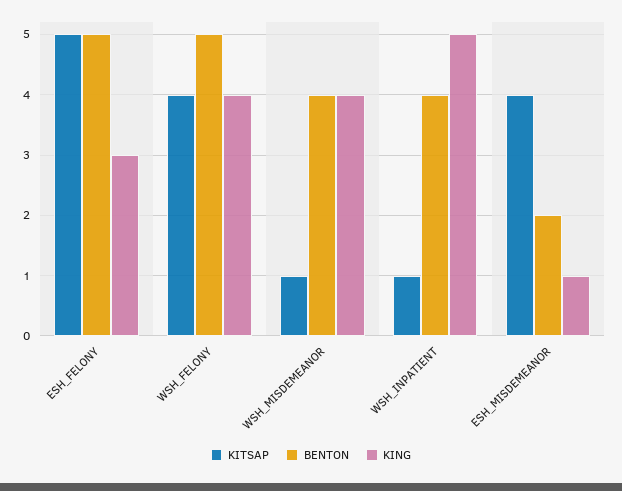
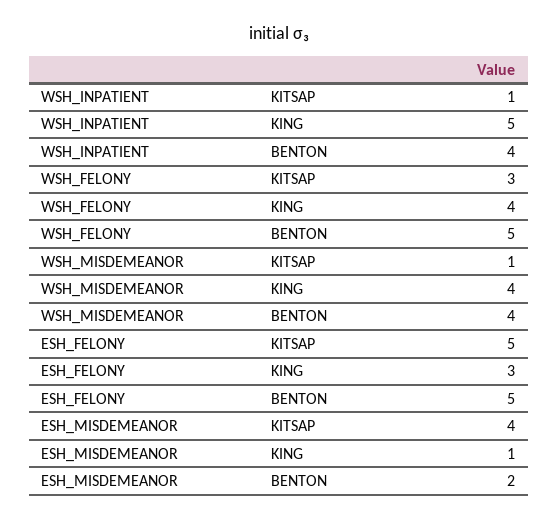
  {
    "KITSAP": {
      "ESH_FELONY": 5,
-     "WSH_FELONY": 4,
+     "WSH_FELONY": 3,
      "WSH_MISDEMEANOR": 1,
      "WSH_INPATIENT": 1,
      "ESH_MISDEMEANOR": 4
    },
    "BENTON": {
      "ESH_FELONY": 5,
      "WSH_FELONY": 5,
      "WSH_MISDEMEANOR": 4,
      "WSH_INPATIENT": 4,
      "ESH_MISDEMEANOR": 2
    },
    "KING": {
      "ESH_FELONY": 3,
      "WSH_FELONY": 4,
      "WSH_MISDEMEANOR": 4,
      "WSH_INPATIENT": 5,
      "ESH_MISDEMEANOR": 1
    }
  }

